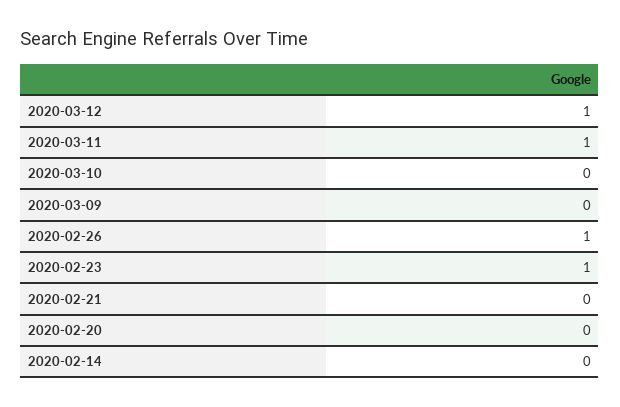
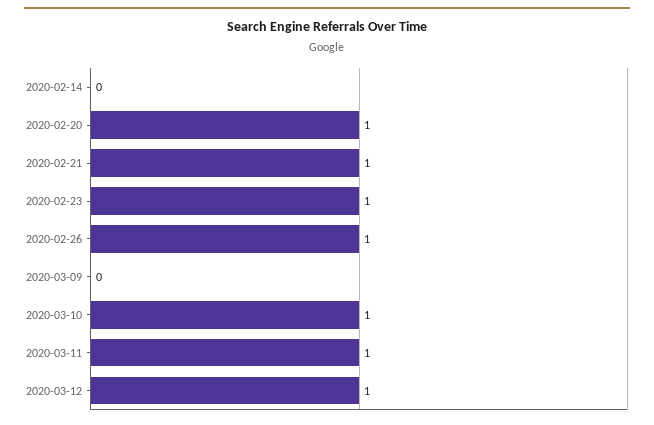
  {
    "2020-03-12": 1,
    "2020-03-11": 1,
-   "2020-03-10": 0,
+   "2020-03-10": 1,
    "2020-03-09": 0,
    "2020-02-26": 1,
    "2020-02-23": 1,
-   "2020-02-21": 0,
+   "2020-02-21": 1,
-   "2020-02-20": 0,
+   "2020-02-20": 1,
    "2020-02-14": 0
  }

